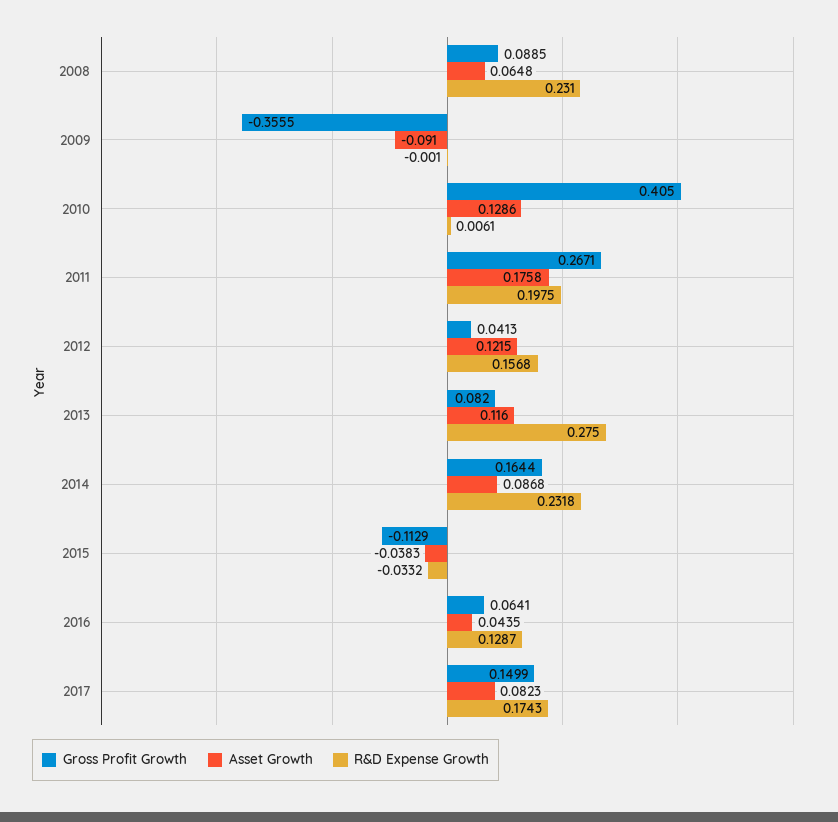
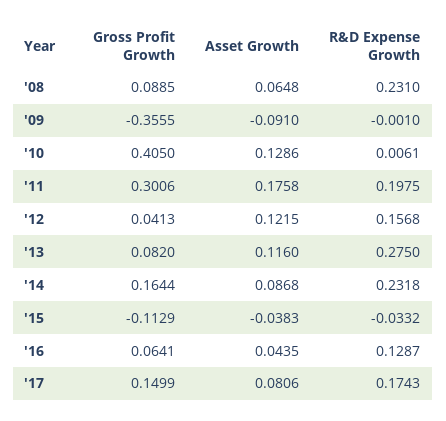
  {
    "Gross Profit Growth": {
      "2008": 0.0885,
      "2009": -0.3555,
      "2010": 0.405,
-     "2011": 0.2671,
+     "2011": 0.3006,
      "2012": 0.0413,
      "2013": 0.082,
      "2014": 0.1644,
      "2015": -0.1129,
      "2016": 0.0641,
      "2017": 0.1499
    },
    "Asset Growth": {
      "2008": 0.0648,
      "2009": -0.091,
      "2010": 0.1286,
      "2011": 0.1758,
      "2012": 0.1215,
      "2013": 0.116,
      "2014": 0.0868,
      "2015": -0.0383,
      "2016": 0.0435,
-     "2017": 0.0823
+     "2017": 0.0806
    },
    "R&D Expense Growth": {
      "2008": 0.231,
      "2009": -0.001,
      "2010": 0.0061,
      "2011": 0.1975,
      "2012": 0.1568,
      "2013": 0.275,
      "2014": 0.2318,
      "2015": -0.0332,
      "2016": 0.1287,
      "2017": 0.1743
    }
  }

